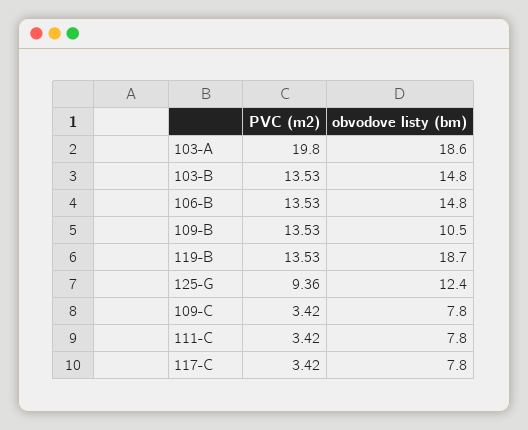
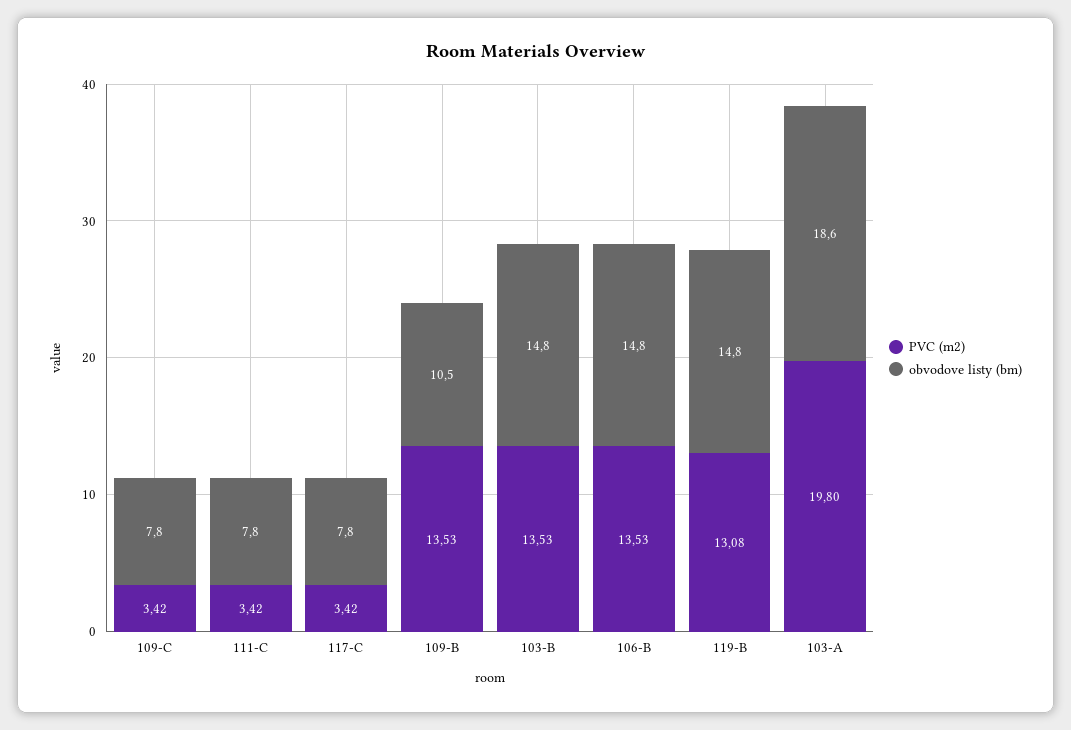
  {
    "PVC (m2)": {
      "103-A": 19.8,
      "103-B": 13.53,
      "106-B": 13.53,
      "109-B": 13.53,
-     "119-B": 13.53,
+     "119-B": 13.08,
-     "125-G": 9.36,
      "109-C": 3.42,
      "111-C": 3.42,
      "117-C": 3.42
    },
    "obvodove listy (bm)": {
      "103-A": 18.6,
      "103-B": 14.8,
      "106-B": 14.8,
      "109-B": 10.5,
-     "119-B": 18.7,
+     "119-B": 14.8,
-     "125-G": 12.4,
      "109-C": 7.8,
      "111-C": 7.8,
      "117-C": 7.8
    }
  }

